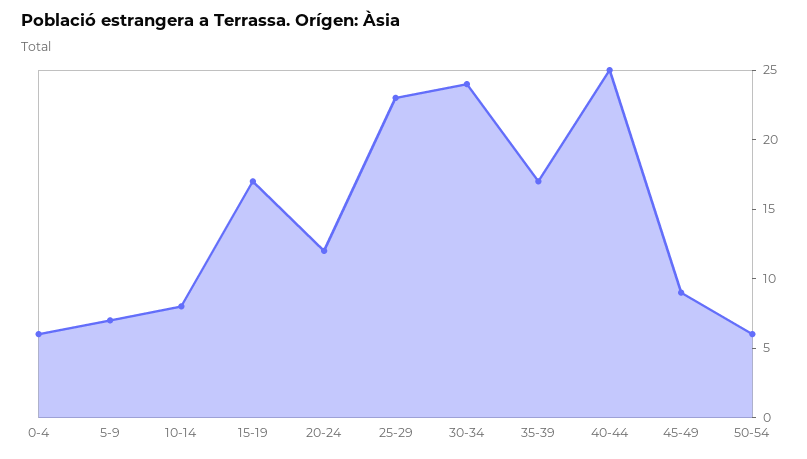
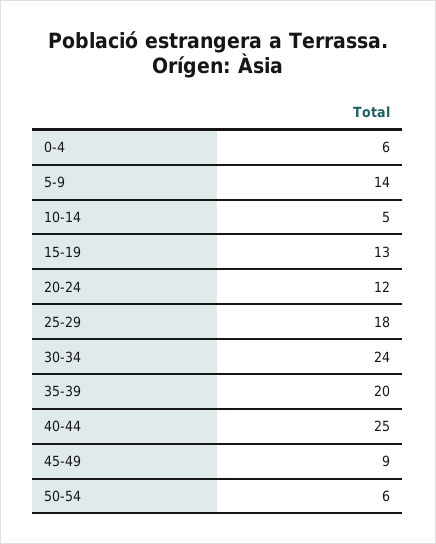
  {
    "0-4": 6,
-   "5-9": 7,
+   "5-9": 14,
-   "10-14": 8,
+   "10-14": 5,
-   "15-19": 17,
+   "15-19": 13,
    "20-24": 12,
-   "25-29": 23,
+   "25-29": 18,
    "30-34": 24,
-   "35-39": 17,
+   "35-39": 20,
    "40-44": 25,
    "45-49": 9,
    "50-54": 6
  }

